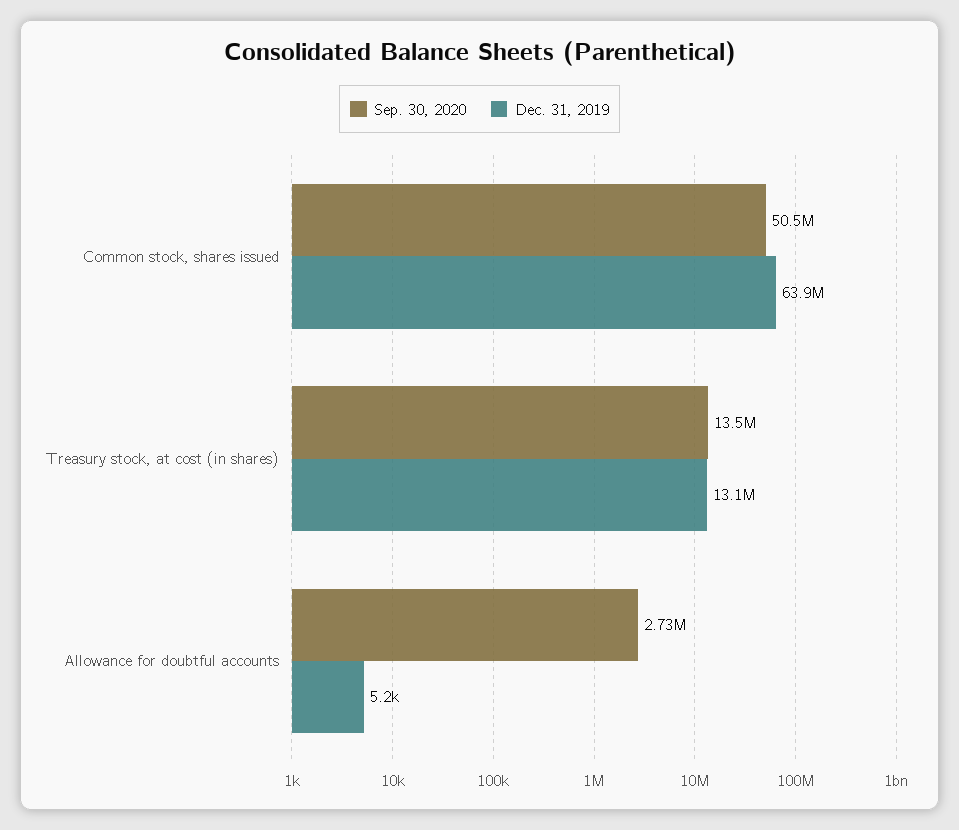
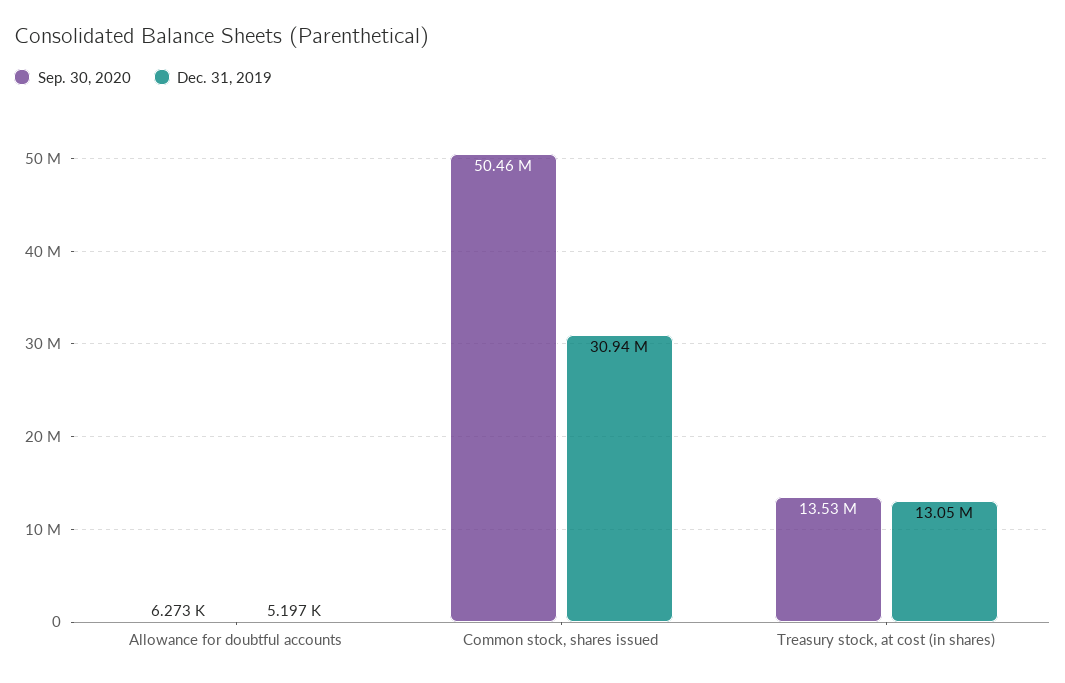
  {
    "Sep. 30, 2020": {
      "Common stock, shares issued": 50460000,
      "Treasury stock, at cost (in shares)": 13530000,
-     "Allowance for doubtful accounts": 2730000
+     "Allowance for doubtful accounts": 6273
    },
    "Dec. 31, 2019": {
-     "Common stock, shares issued": 63900000,
+     "Common stock, shares issued": 30940000,
      "Treasury stock, at cost (in shares)": 13050000,
      "Allowance for doubtful accounts": 5197
    }
  }

